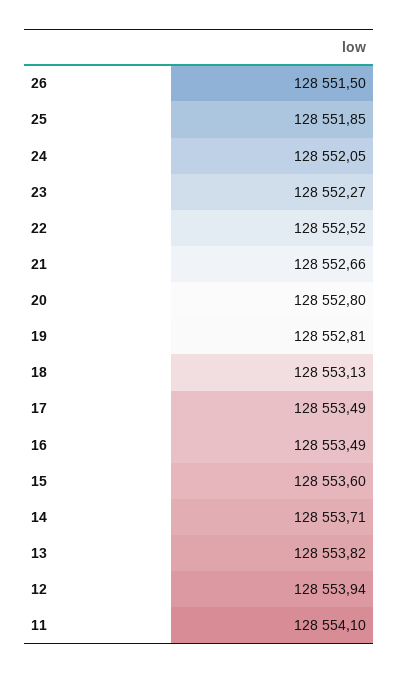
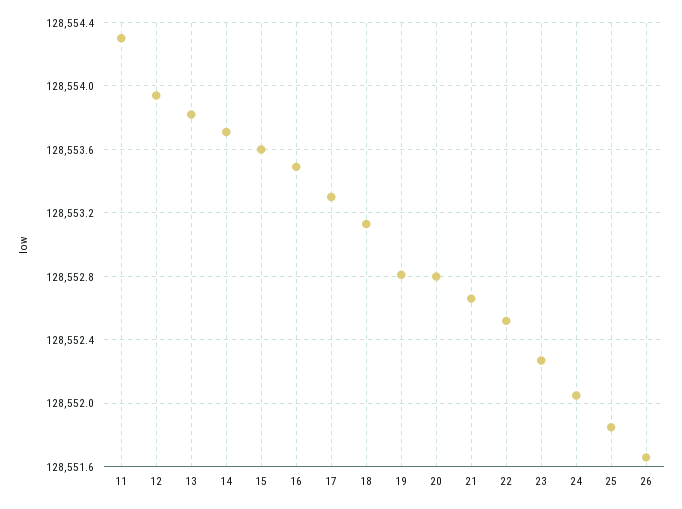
  {
-   "26": 128551.5,
+   "26": 128551.65,
    "25": 128551.85,
    "24": 128552.05,
    "23": 128552.27,
    "22": 128552.52,
    "21": 128552.66,
    "20": 128552.8,
    "19": 128552.81,
    "18": 128553.13,
-   "17": 128553.49,
+   "17": 128553.3,
    "16": 128553.49,
    "15": 128553.6,
    "14": 128553.71,
    "13": 128553.82,
    "12": 128553.94,
-   "11": 128554.1
+   "11": 128554.3
  }

